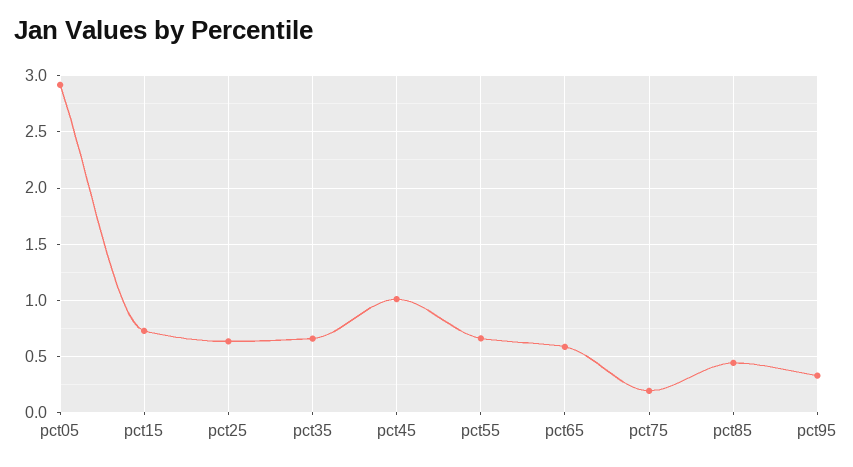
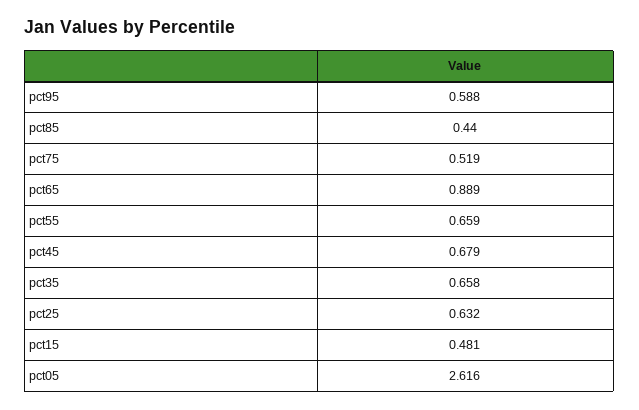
  {
-   "pct05": 2.9,
+   "pct05": 2.616,
-   "pct15": 0.7,
+   "pct15": 0.481,
    "pct25": 0.632,
    "pct35": 0.658,
-   "pct45": 1,
+   "pct45": 0.679,
    "pct55": 0.659,
-   "pct65": 0.6,
+   "pct65": 0.889,
-   "pct75": 0.2,
+   "pct75": 0.519,
    "pct85": 0.44,
-   "pct95": 0.3
+   "pct95": 0.588
  }

